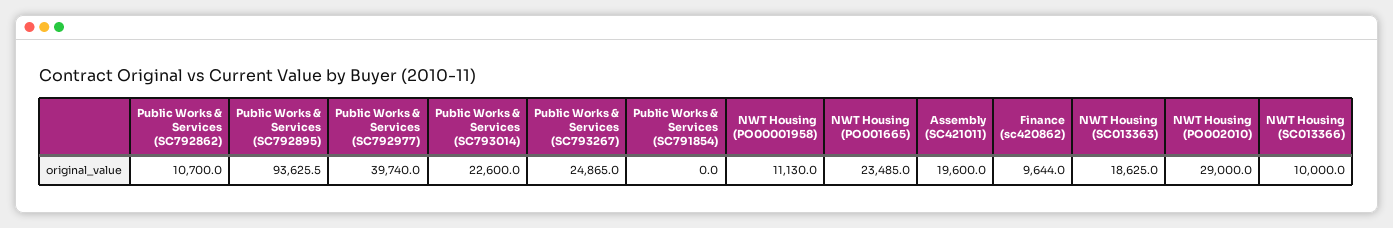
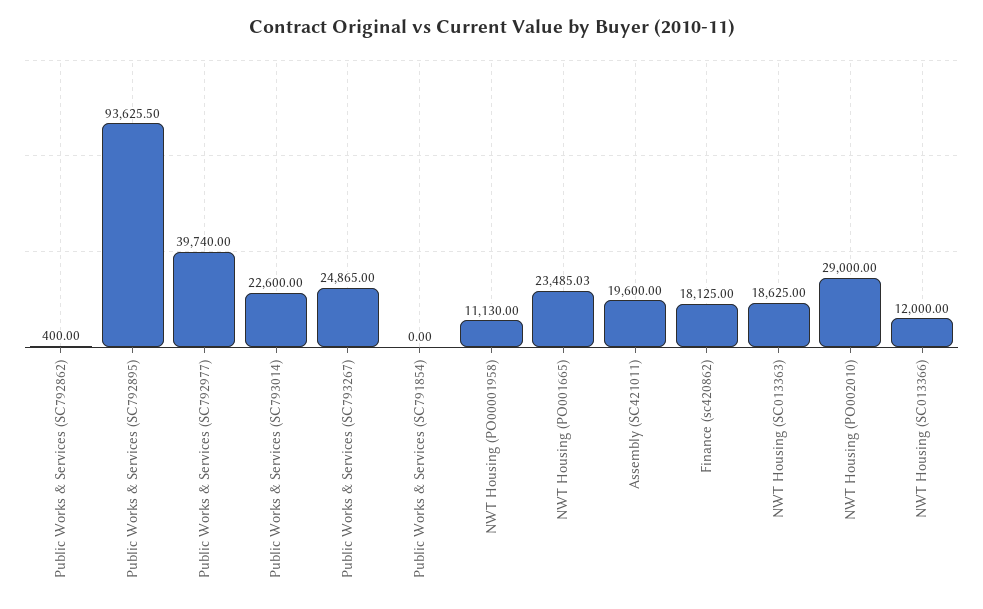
  {
-   "Public Works & Services (SC792862)": 10700,
+   "Public Works & Services (SC792862)": 400,
    "Public Works & Services (SC792895)": 93625.5,
    "Public Works & Services (SC792977)": 39740,
    "Public Works & Services (SC793014)": 22600,
    "Public Works & Services (SC793267)": 24865,
    "Public Works & Services (SC791854)": 0,
    "NWT Housing (PO00001958)": 11130,
    "NWT Housing (PO001665)": 23485.03,
    "Assembly (SC421011)": 19600,
-   "Finance (sc420862)": 9644,
+   "Finance (sc420862)": 18125,
    "NWT Housing (SC013363)": 18625,
    "NWT Housing (PO002010)": 29000,
-   "NWT Housing (SC013366)": 10000
+   "NWT Housing (SC013366)": 12000
  }

